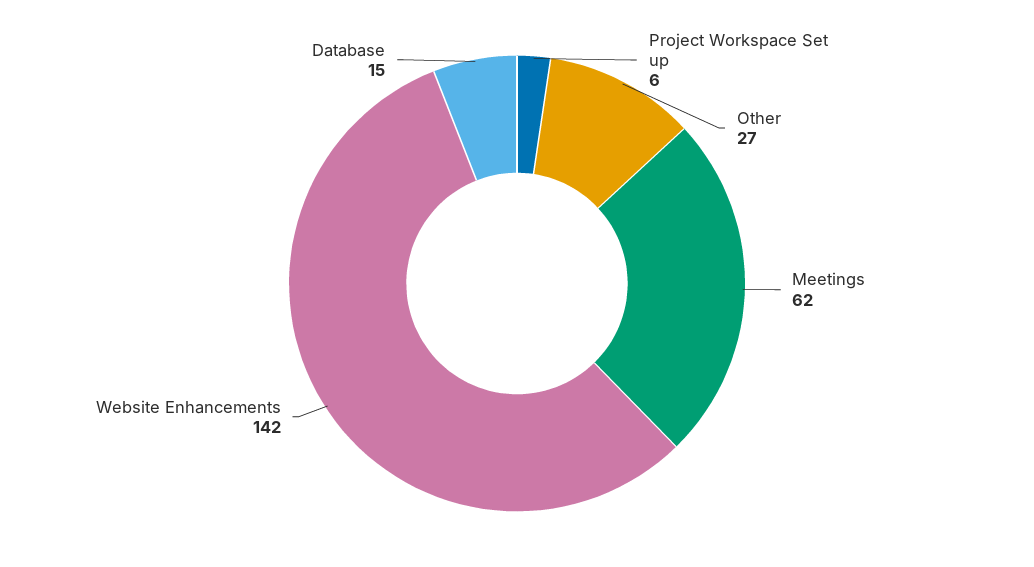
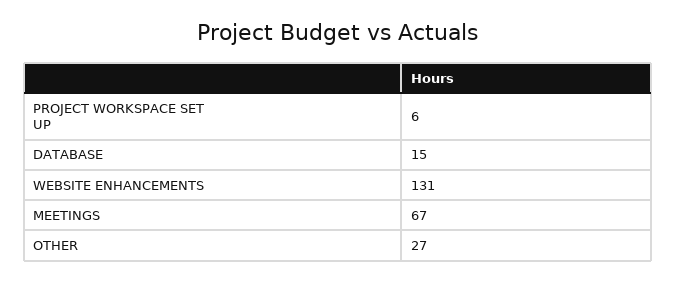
  {
    "Project Workspace Set up": 6,
    "Other": 27,
-   "Meetings": 62,
+   "Meetings": 67,
-   "Website Enhancements": 142,
+   "Website Enhancements": 131,
    "Database": 15
  }

